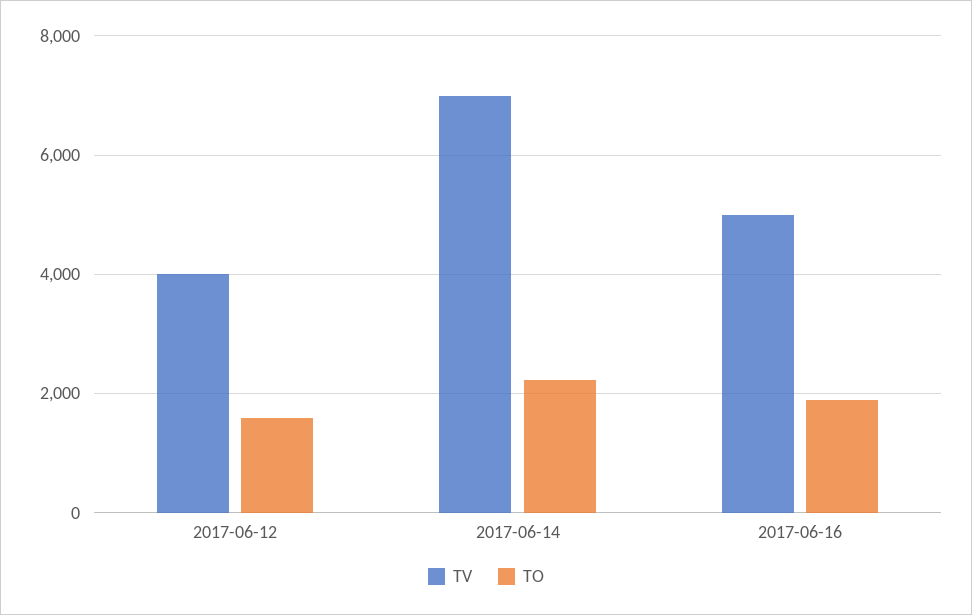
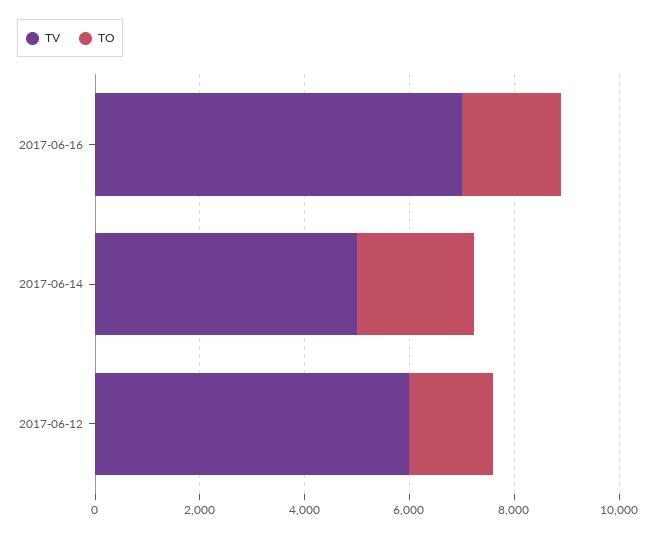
  {
    "TV": {
-     "2017-06-12": 4000,
+     "2017-06-12": 6000,
-     "2017-06-14": 7000,
+     "2017-06-14": 5000,
-     "2017-06-16": 5000
+     "2017-06-16": 7000
    },
    "TO": {
      "2017-06-12": 1600,
      "2017-06-14": 2200,
      "2017-06-16": 1800
    }
  }

